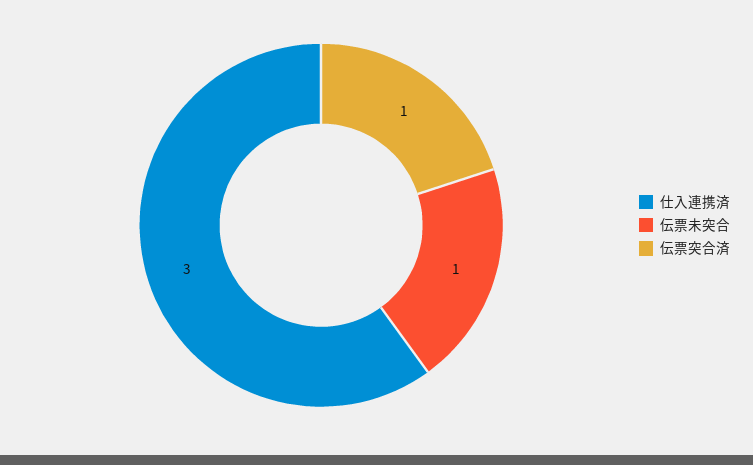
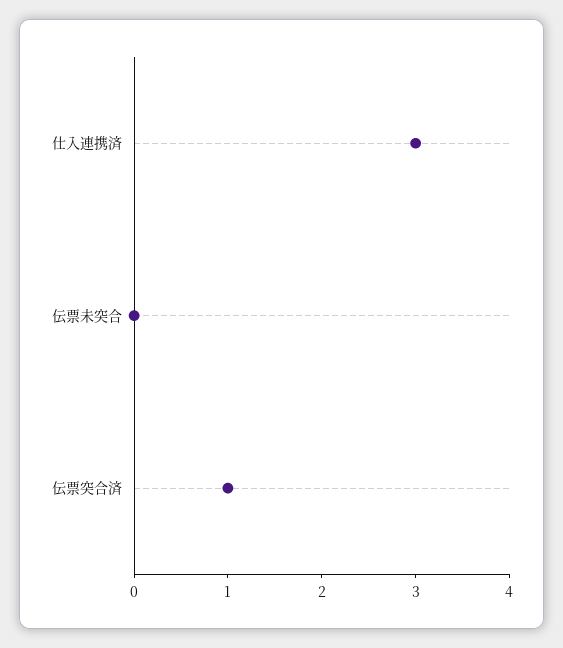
  {
    "仕入連携済": 3,
-   "伝票未突合": 1,
+   "伝票未突合": 0,
    "伝票突合済": 1
  }

